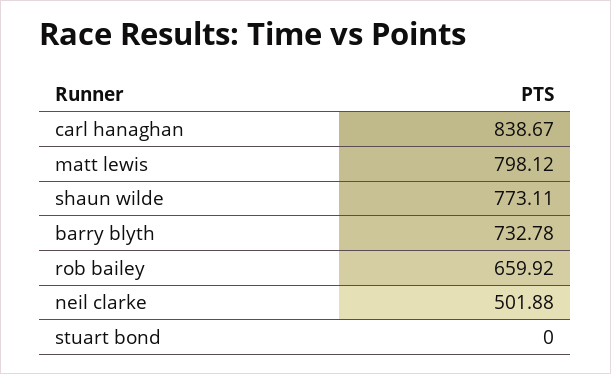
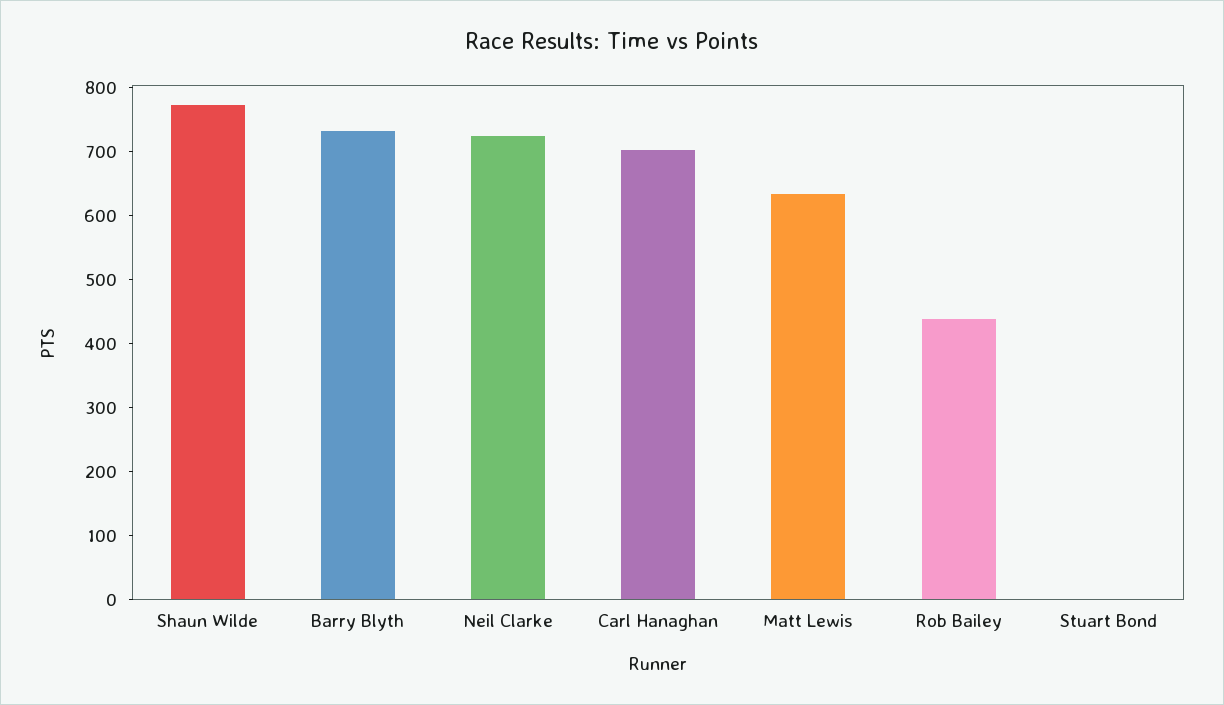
  {
-   "carl hanaghan": 838.67,
+   "carl hanaghan": 700,
-   "matt lewis": 798.12,
+   "matt lewis": 640,
    "shaun wilde": 773.11,
    "barry blyth": 732.78,
-   "rob bailey": 659.92,
+   "rob bailey": 440,
-   "neil clarke": 501.88,
+   "neil clarke": 720,
    "stuart bond": 0
  }

